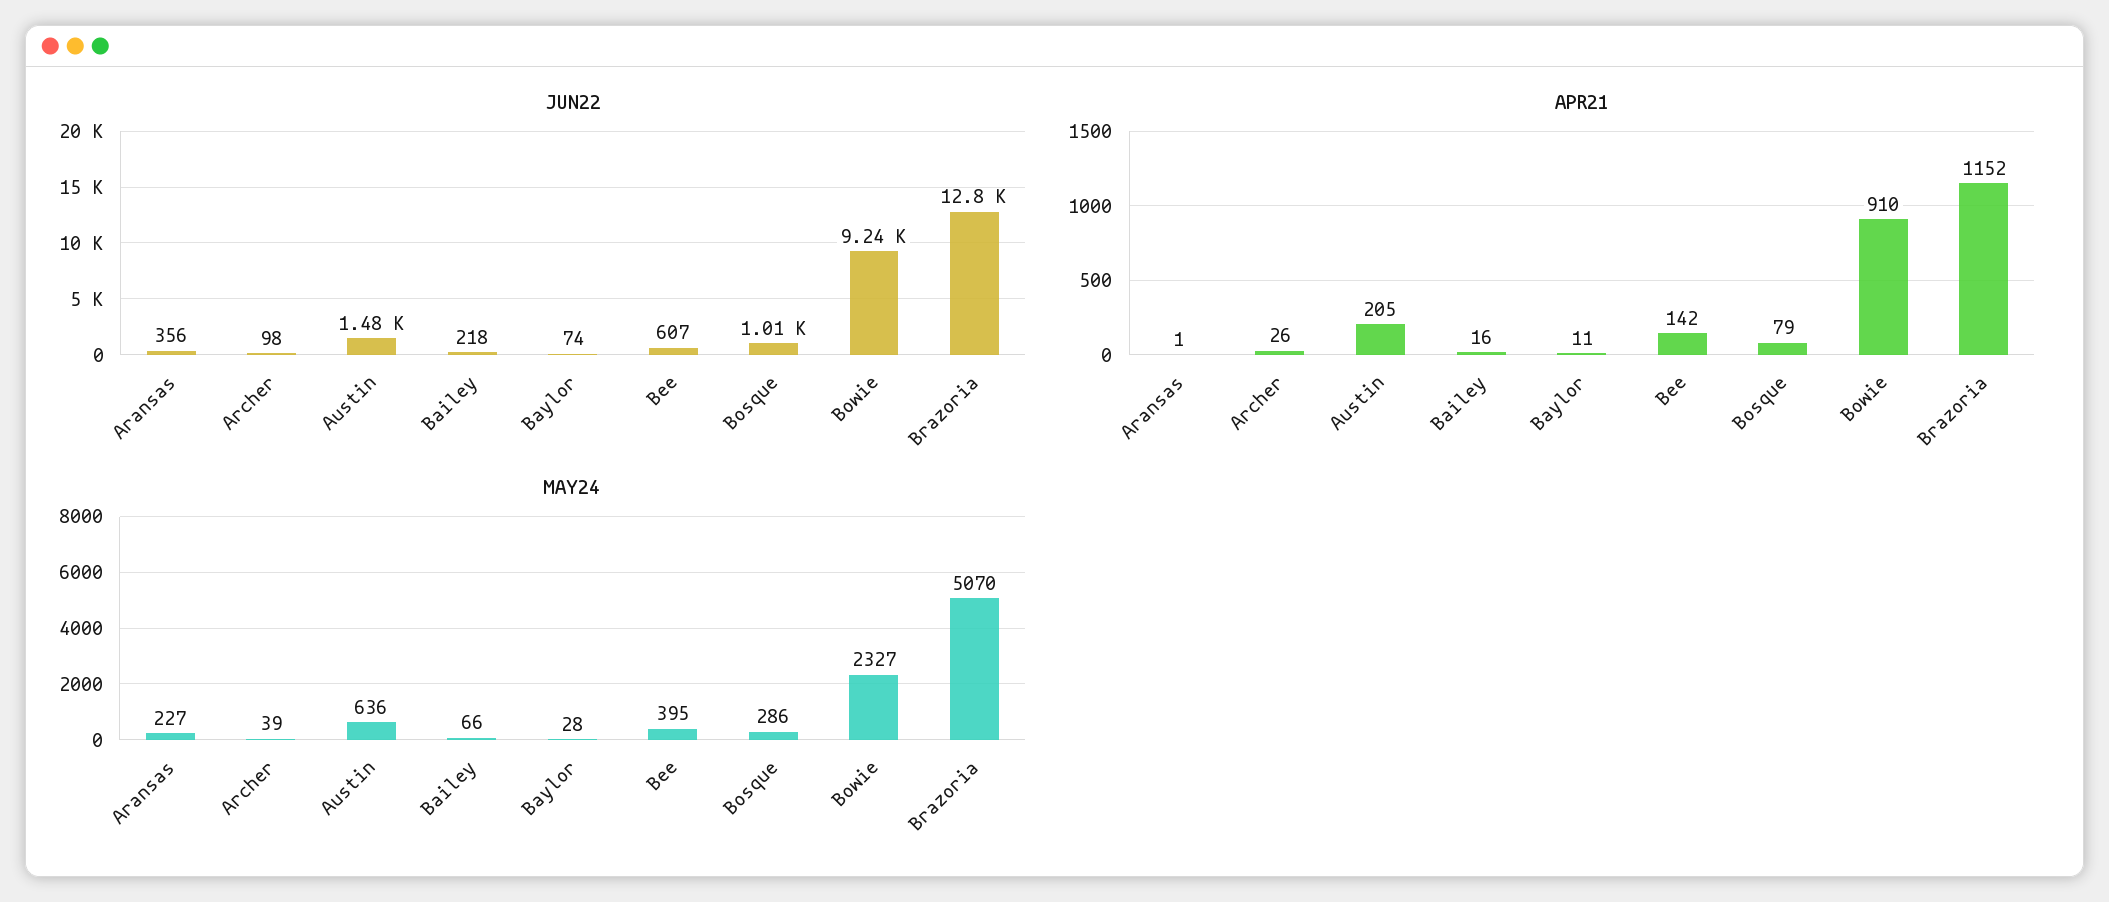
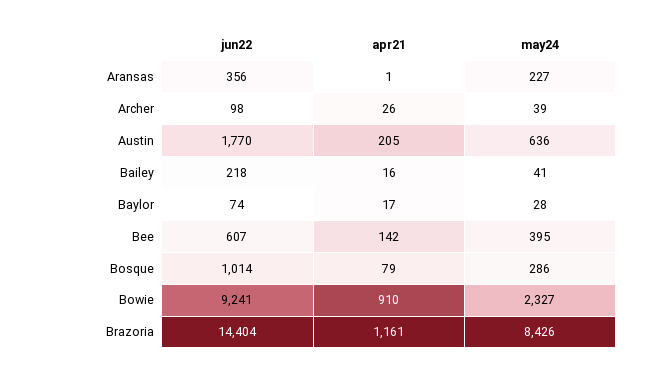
  {
    "JUN22": {
      "Aransas": 356,
      "Archer": 98,
-     "Austin": 1480,
+     "Austin": 1770,
      "Bailey": 218,
      "Baylor": 74,
      "Bee": 607,
      "Bosque": 1014,
      "Bowie": 9241,
-     "Brazoria": 12800
+     "Brazoria": 14404
    },
    "APR21": {
      "Aransas": 1,
      "Archer": 26,
      "Austin": 205,
      "Bailey": 16,
-     "Baylor": 11,
+     "Baylor": 17,
      "Bee": 142,
      "Bosque": 79,
      "Bowie": 910,
-     "Brazoria": 1152
+     "Brazoria": 1161
    },
    "MAY24": {
      "Aransas": 227,
      "Archer": 39,
      "Austin": 636,
-     "Bailey": 66,
+     "Bailey": 41,
      "Baylor": 28,
      "Bee": 395,
      "Bosque": 286,
      "Bowie": 2327,
-     "Brazoria": 5070
+     "Brazoria": 8426
    }
  }

